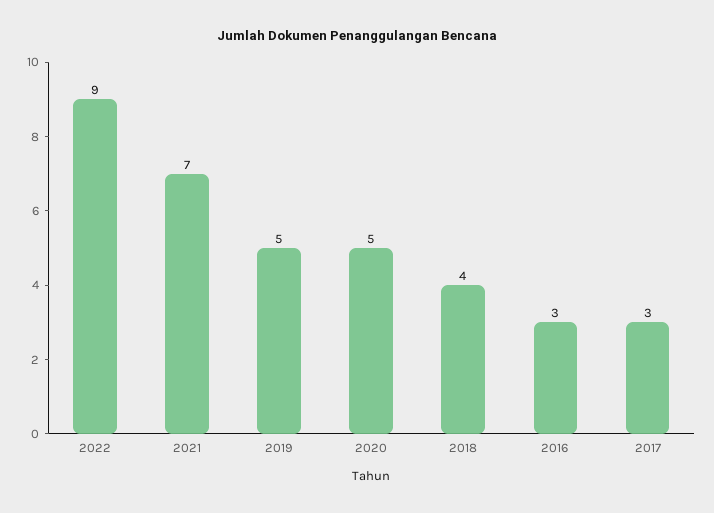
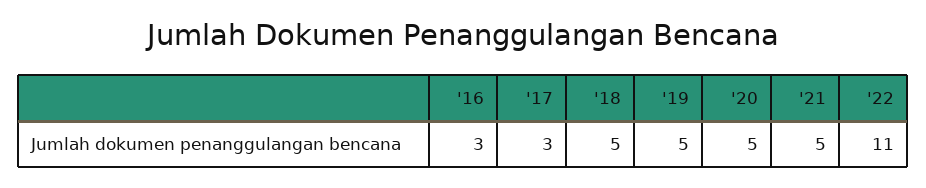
  {
-   "2022": 9,
+   "2022": 11,
-   "2021": 7,
+   "2021": 5,
    "2019": 5,
    "2020": 5,
-   "2018": 4,
+   "2018": 5,
    "2016": 3,
    "2017": 3
  }

